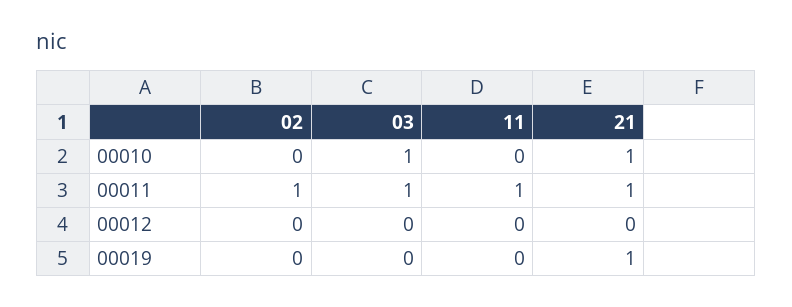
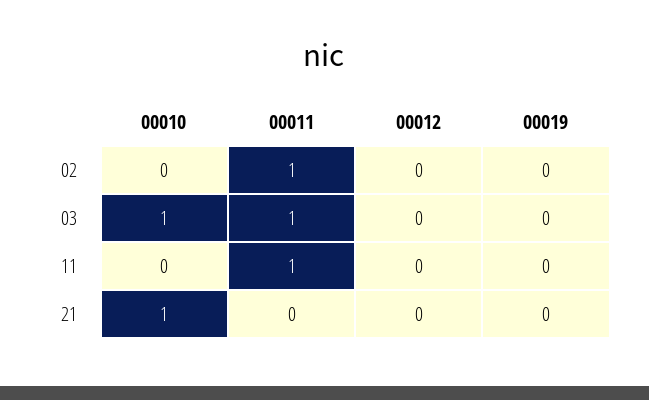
  {
    "02": {
      "00010": 0,
      "00011": 1,
      "00012": 0,
      "00019": 0
    },
    "03": {
      "00010": 1,
      "00011": 1,
      "00012": 0,
      "00019": 0
    },
    "11": {
      "00010": 0,
      "00011": 1,
      "00012": 0,
      "00019": 0
    },
    "21": {
      "00010": 1,
-     "00011": 1,
+     "00011": 0,
      "00012": 0,
-     "00019": 1
+     "00019": 0
    }
  }

